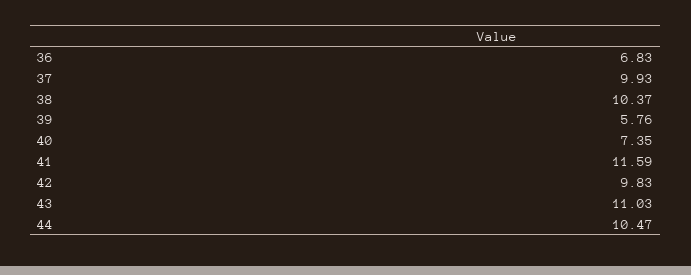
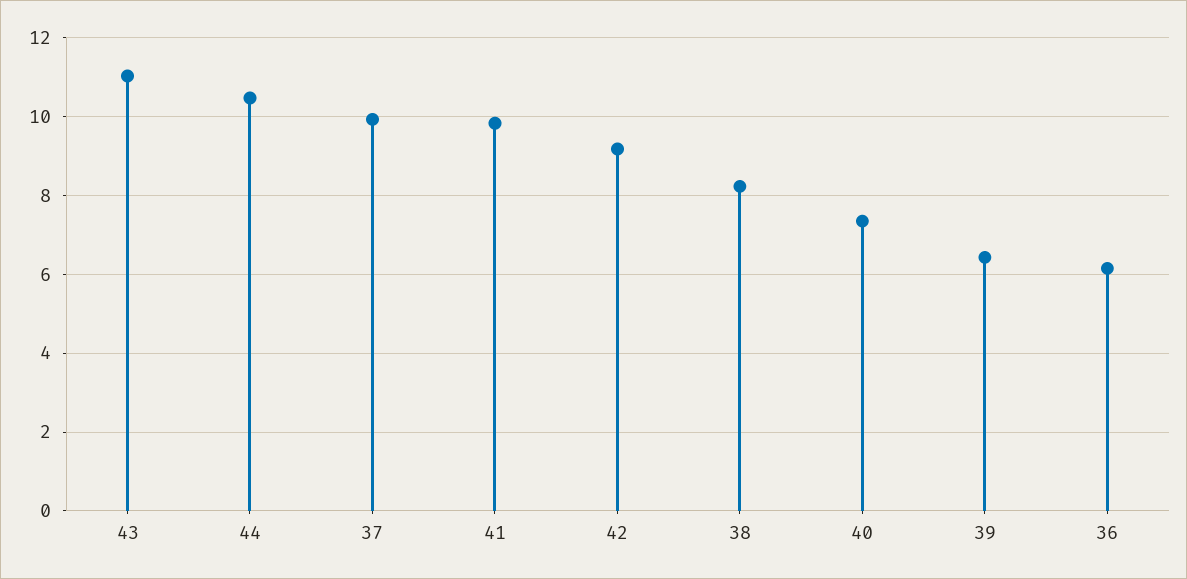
  {
-   "36": 6.83,
+   "36": 6.2,
    "37": 9.93,
-   "38": 10.37,
+   "38": 8.2,
-   "39": 5.76,
+   "39": 6.4,
    "40": 7.35,
-   "41": 11.59,
+   "41": 9.8,
-   "42": 9.83,
+   "42": 9.2,
    "43": 11.03,
    "44": 10.47
  }

